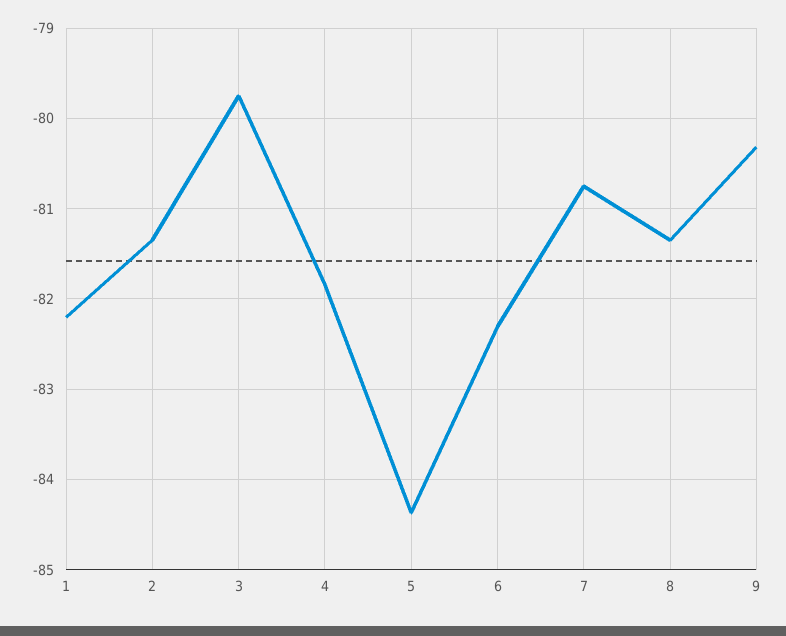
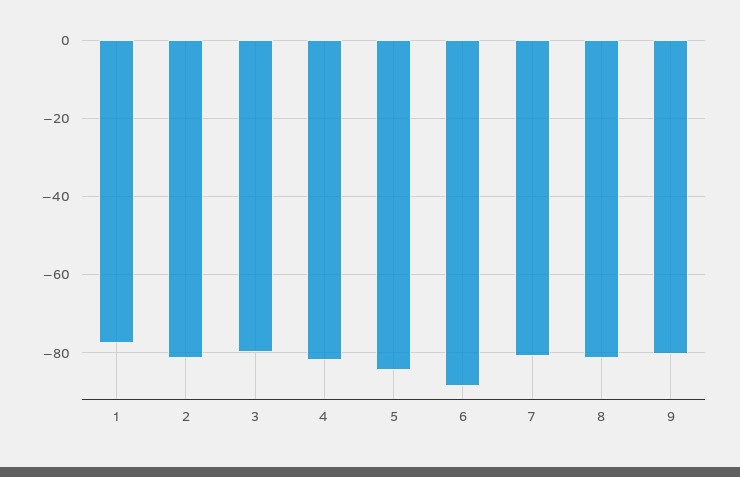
  {
-   "1": -82.2,
+   "1": -78,
    "2": -81.4,
    "3": -79.8,
    "4": -81.8,
    "5": -84.4,
-   "6": -82.3,
+   "6": -88,
    "7": -80.8,
    "8": -81.4,
    "9": -80.3
  }

